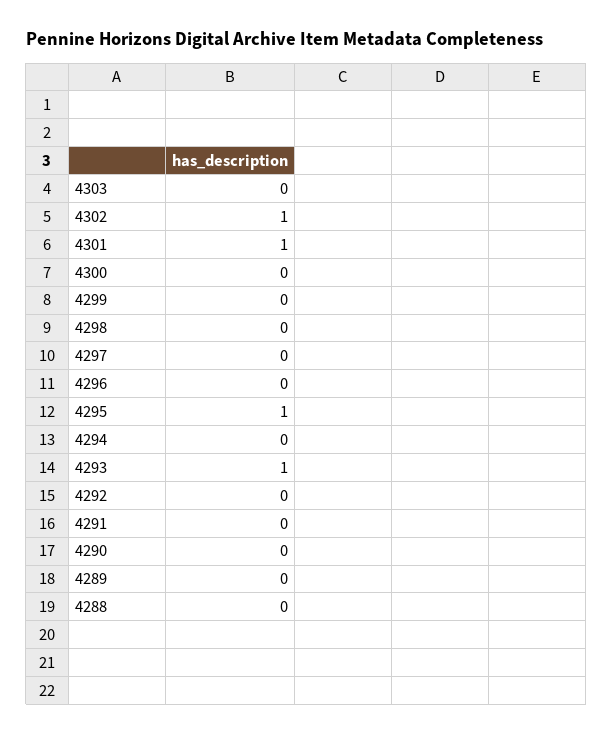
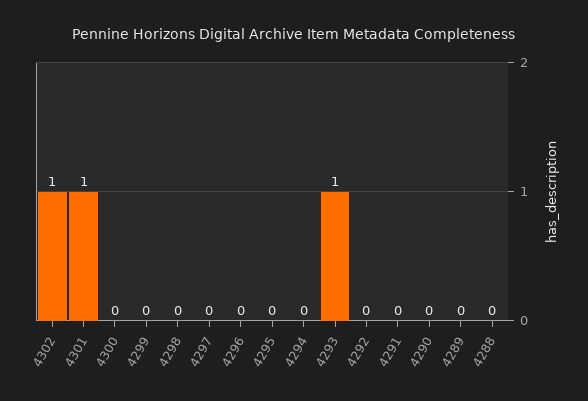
  {
-   "4303": 0,
    "4302": 1,
    "4301": 1,
    "4300": 0,
    "4299": 0,
    "4298": 0,
    "4297": 0,
    "4296": 0,
-   "4295": 1,
+   "4295": 0,
    "4294": 0,
    "4293": 1,
    "4292": 0,
    "4291": 0,
    "4290": 0,
    "4289": 0,
    "4288": 0
  }

